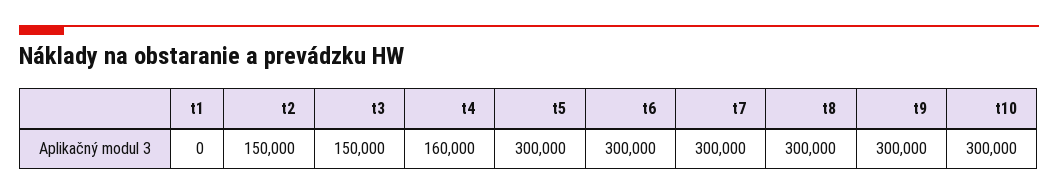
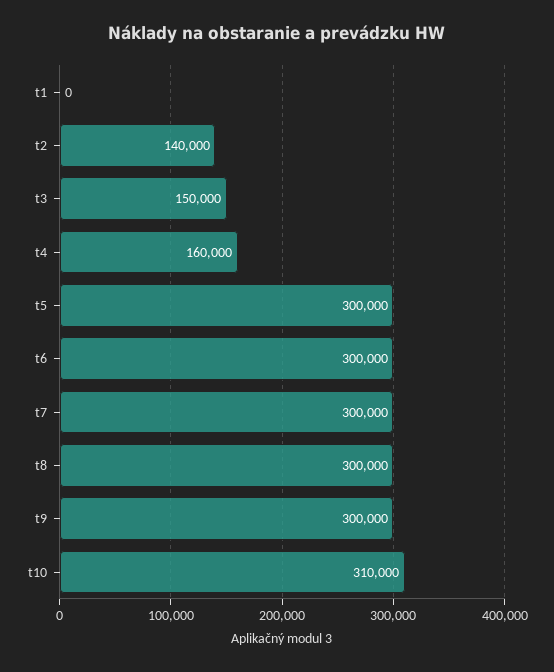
  {
    "t1": 0,
-   "t2": 150000,
+   "t2": 140000,
    "t3": 150000,
    "t4": 160000,
    "t5": 300000,
    "t6": 300000,
    "t7": 300000,
    "t8": 300000,
    "t9": 300000,
-   "t10": 300000
+   "t10": 310000
  }

